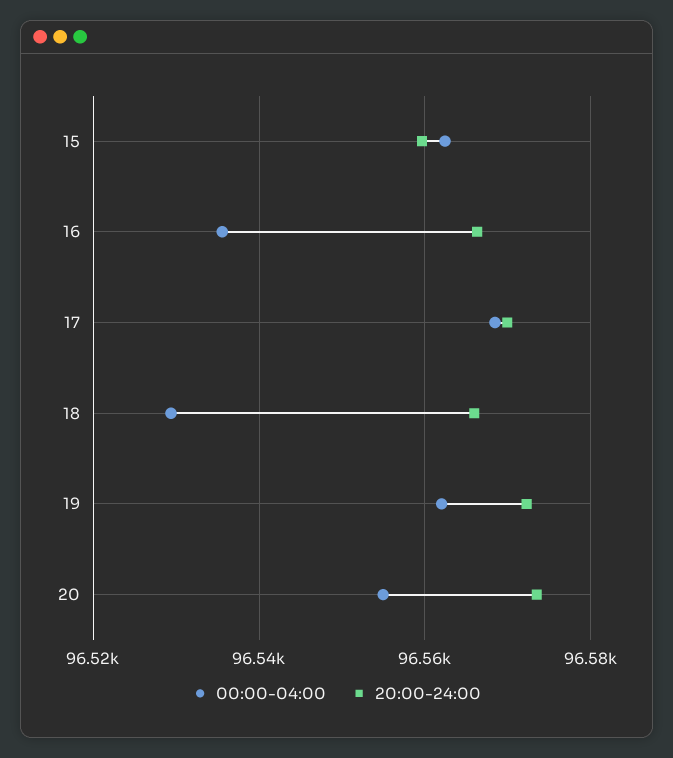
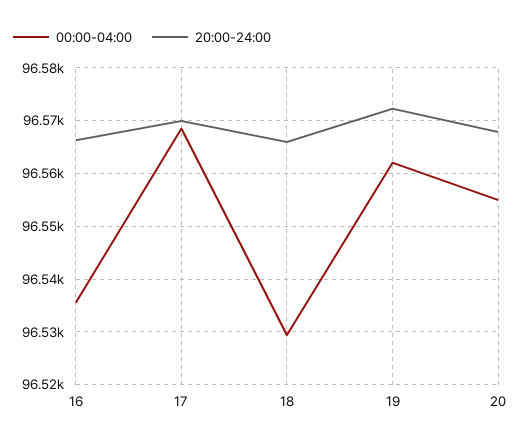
  {
    "00:00-04:00": {
-     "15": 96562,
      "16": 96536,
      "17": 96568,
      "18": 96530,
      "19": 96562,
      "20": 96554
    },
    "20:00-24:00": {
-     "15": 96560,
      "16": 96566,
      "17": 96570,
      "18": 96566,
      "19": 96572,
-     "20": 96574
+     "20": 96568
    }
  }

